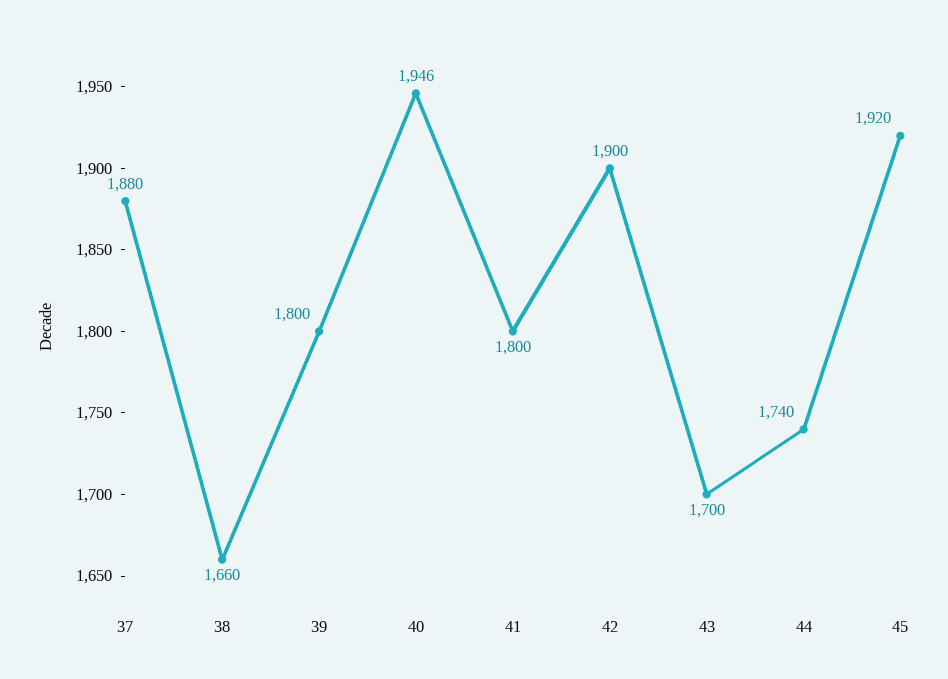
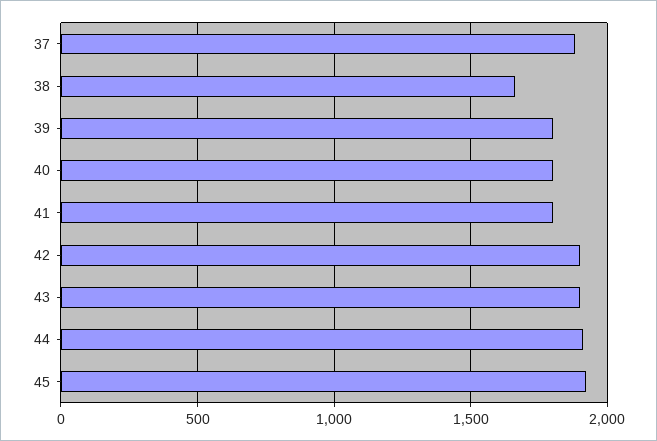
  {
    "37": 1880,
    "38": 1660,
    "39": 1800,
-   "40": 1946,
+   "40": 1800,
    "41": 1800,
    "42": 1900,
-   "43": 1700,
+   "43": 1900,
-   "44": 1740,
+   "44": 1900,
    "45": 1920
  }

